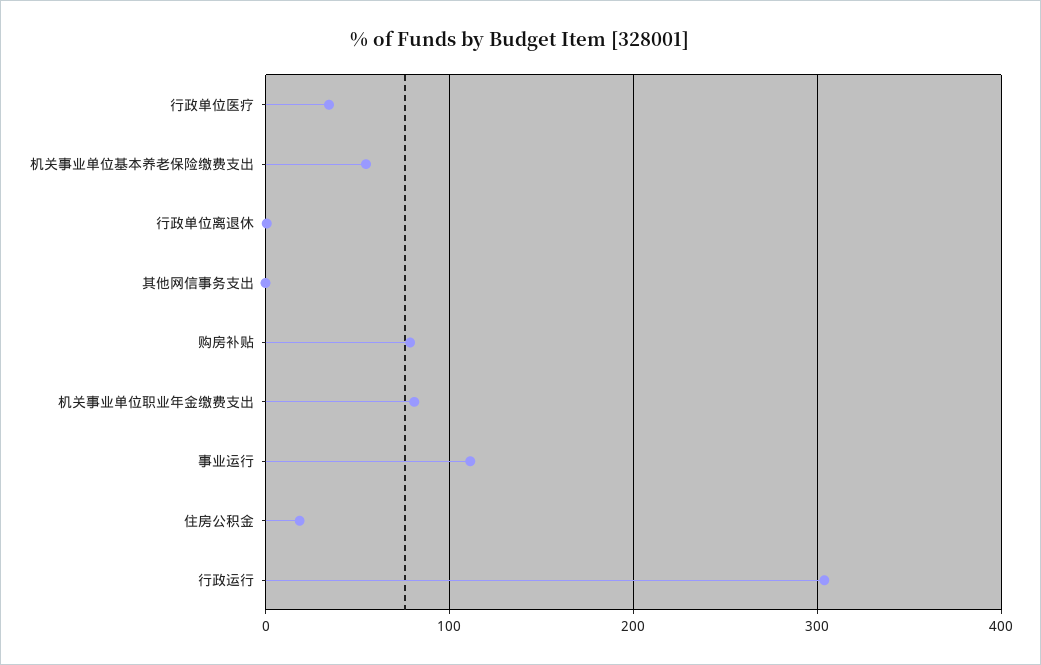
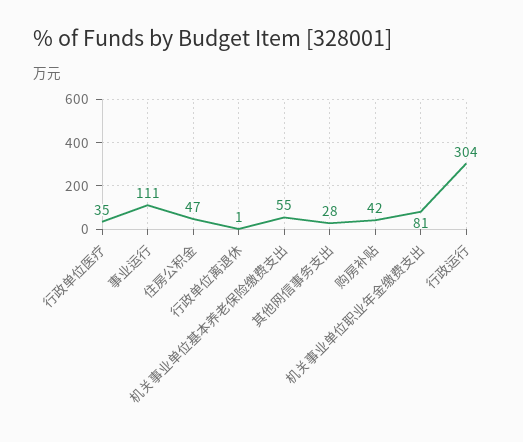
  {
    "行政单位医疗": 35,
    "机关事业单位基本养老保险缴费支出": 55,
    "行政单位离退休": 1,
-   "其他网信事务支出": 0,
+   "其他网信事务支出": 28,
-   "购房补贴": 80,
+   "购房补贴": 42,
    "机关事业单位职业年金缴费支出": 81,
    "事业运行": 111,
-   "住房公积金": 20,
+   "住房公积金": 47,
    "行政运行": 304
  }

